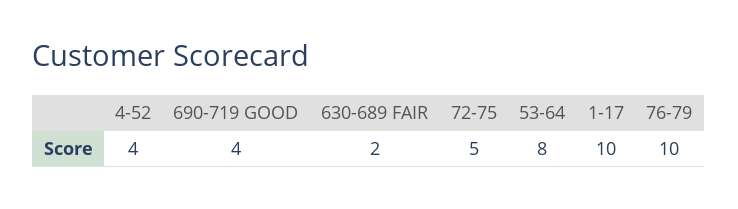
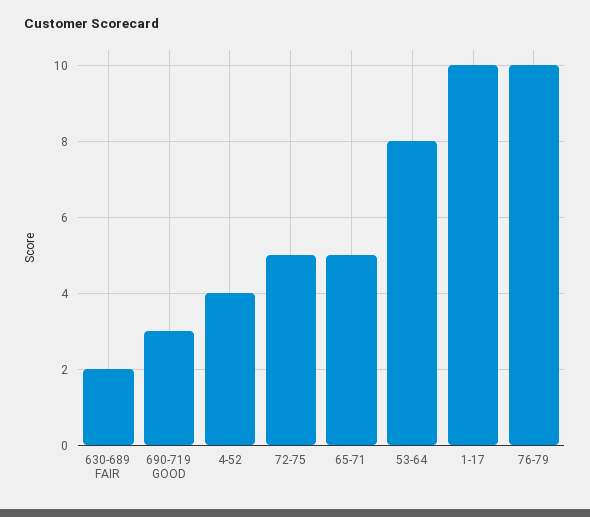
  {
    "4-52": 4,
-   "690-719 GOOD": 4,
+   "690-719 GOOD": 3,
    "630-689 FAIR": 2,
    "72-75": 5,
    "53-64": 8,
    "1-17": 10,
-   "76-79": 10
+   "76-79": 10,
+   "65-71": 5
  }

